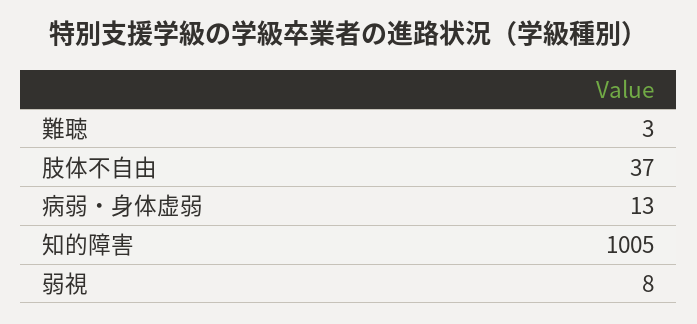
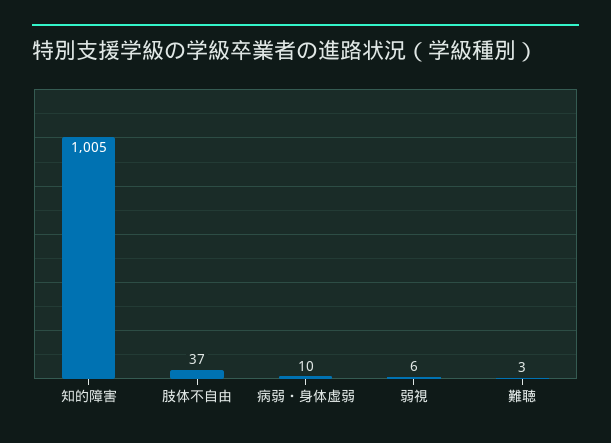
  {
    "難聴": 3,
    "肢体不自由": 37,
-   "病弱・身体虚弱": 13,
+   "病弱・身体虚弱": 10,
    "知的障害": 1005,
-   "弱視": 8
+   "弱視": 6
  }

